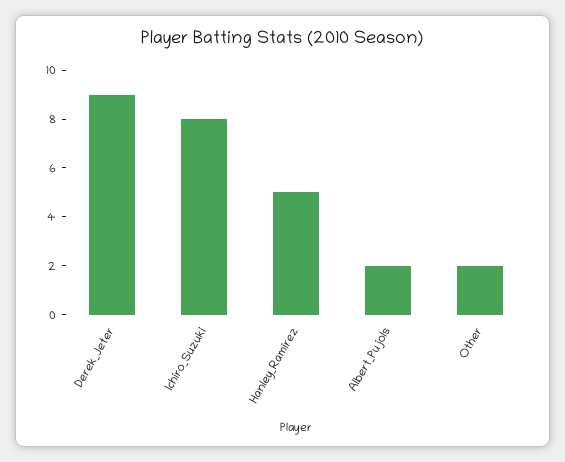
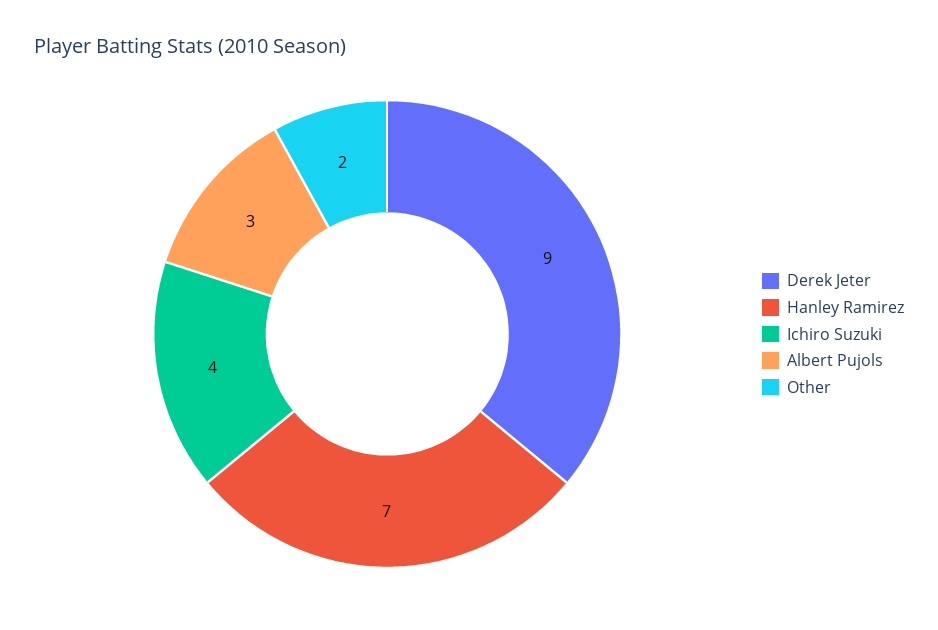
  {
    "Derek_Jeter": 9,
-   "Ichiro_Suzuki": 8,
+   "Ichiro_Suzuki": 4,
-   "Hanley_Ramirez": 5,
+   "Hanley_Ramirez": 7,
-   "Albert_Pujols": 2,
+   "Albert_Pujols": 3,
    "Other": 2
  }

